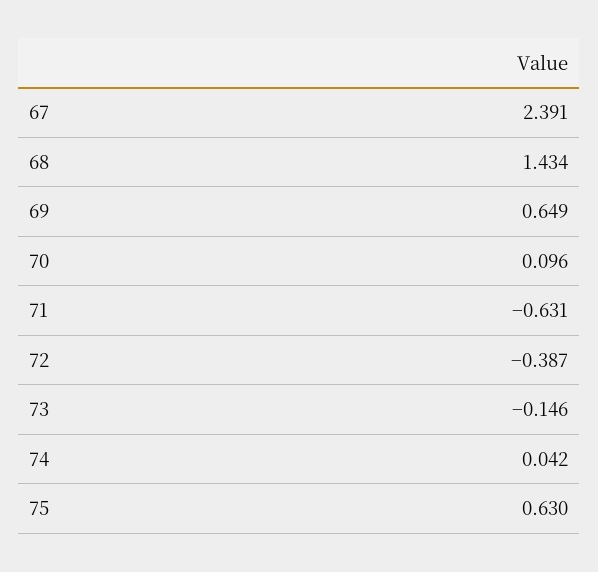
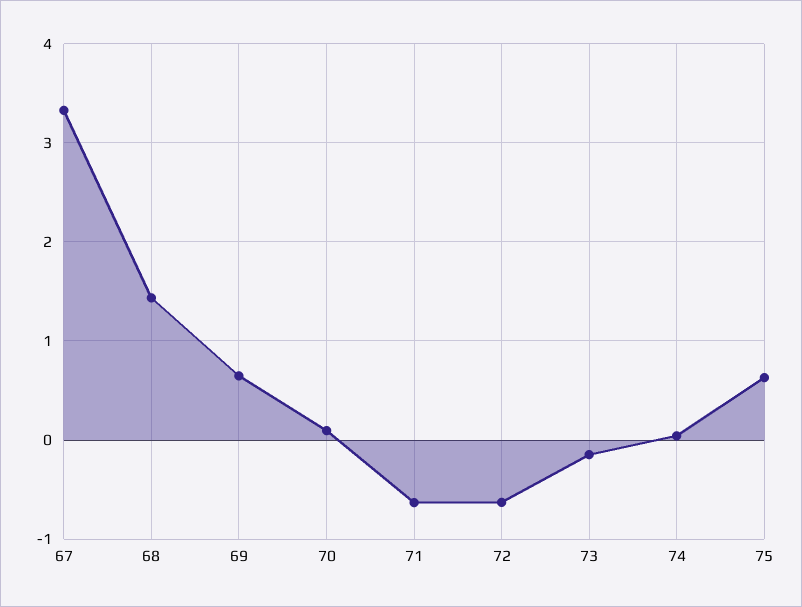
  {
-   "67": 2.391,
+   "67": 3.3,
    "68": 1.434,
    "69": 0.649,
    "70": 0.096,
    "71": -0.631,
-   "72": -0.387,
+   "72": -0.6,
    "73": -0.146,
    "74": 0.042,
    "75": 0.63
  }

